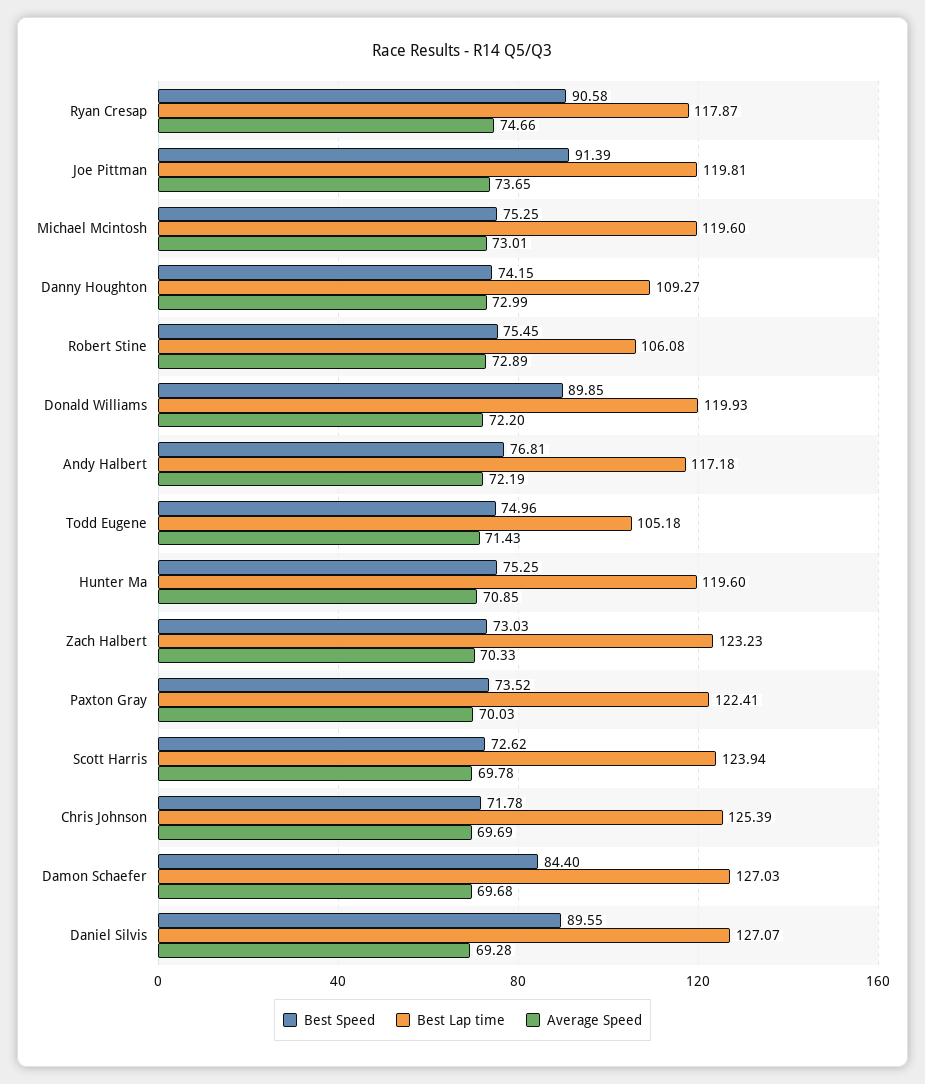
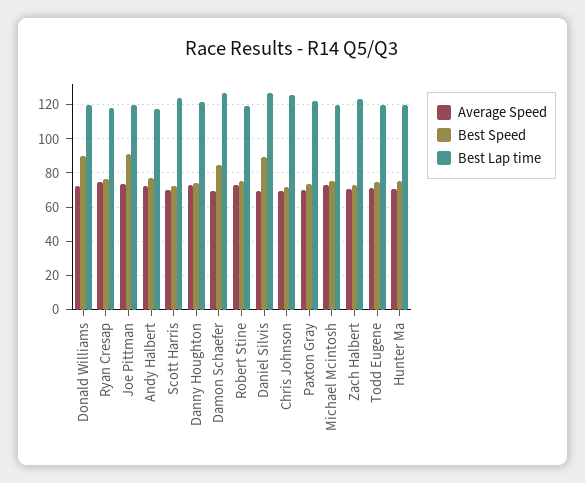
  {
    "Best Speed": {
-     "Ryan Cresap": 90.58,
+     "Ryan Cresap": 75,
      "Joe Pittman": 91.39,
      "Michael Mcintosh": 75.25,
      "Danny Houghton": 74.15,
      "Robert Stine": 75.45,
      "Donald Williams": 89.85,
      "Andy Halbert": 76.81,
      "Todd Eugene": 74.96,
      "Hunter Ma": 75.25,
      "Zach Halbert": 73.03,
      "Paxton Gray": 73.52,
      "Scott Harris": 72.62,
      "Chris Johnson": 71.78,
      "Damon Schaefer": 84.4,
      "Daniel Silvis": 89.55
    },
    "Best Lap time": {
      "Ryan Cresap": 117.87,
      "Joe Pittman": 119.81,
      "Michael Mcintosh": 119.6,
-     "Danny Houghton": 109.27,
+     "Danny Houghton": 120,
-     "Robert Stine": 106.08,
+     "Robert Stine": 120,
      "Donald Williams": 119.93,
      "Andy Halbert": 117.18,
-     "Todd Eugene": 105.18,
+     "Todd Eugene": 120,
      "Hunter Ma": 119.6,
      "Zach Halbert": 123.23,
      "Paxton Gray": 122.41,
      "Scott Harris": 123.94,
      "Chris Johnson": 125.39,
      "Damon Schaefer": 127.03,
      "Daniel Silvis": 127.07
    },
    "Average Speed": {
      "Ryan Cresap": 74.66,
      "Joe Pittman": 73.65,
      "Michael Mcintosh": 73.01,
      "Danny Houghton": 72.99,
      "Robert Stine": 72.89,
      "Donald Williams": 72.2,
      "Andy Halbert": 72.19,
      "Todd Eugene": 71.43,
      "Hunter Ma": 70.85,
      "Zach Halbert": 70.33,
      "Paxton Gray": 70.03,
      "Scott Harris": 69.78,
      "Chris Johnson": 69.69,
      "Damon Schaefer": 69.68,
      "Daniel Silvis": 69.28
    }
  }

